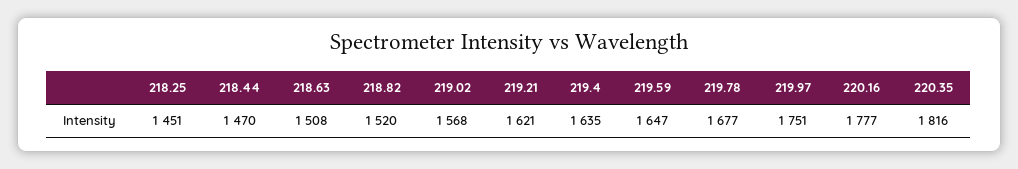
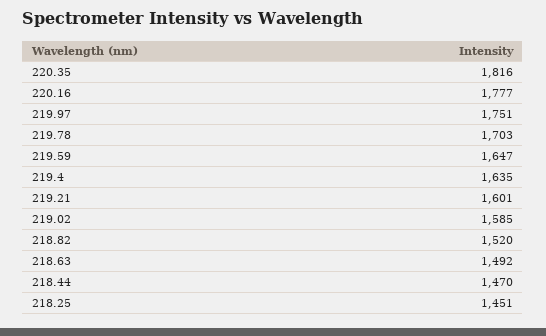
  {
    "218.25": 1451,
    "218.44": 1470,
-   "218.63": 1508,
+   "218.63": 1492,
    "218.82": 1520,
-   "219.02": 1568,
+   "219.02": 1585,
-   "219.21": 1621,
+   "219.21": 1601,
    "219.4": 1635,
    "219.59": 1647,
-   "219.78": 1677,
+   "219.78": 1703,
    "219.97": 1751,
    "220.16": 1777,
    "220.35": 1816
  }

